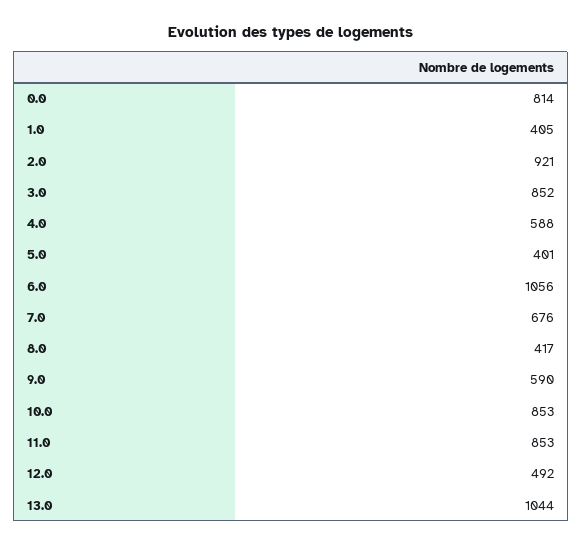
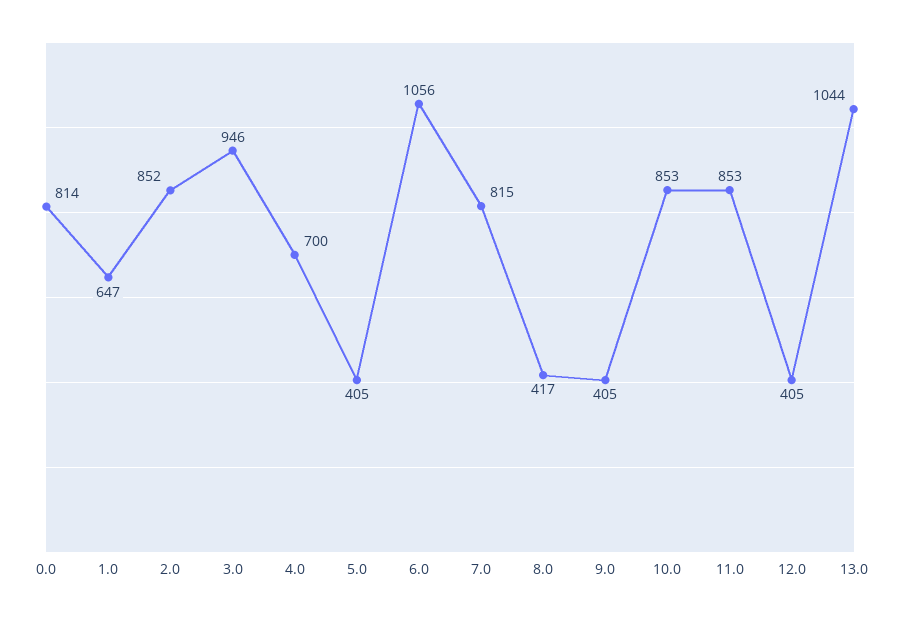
  {
    "0.0": 814,
-   "1.0": 405,
+   "1.0": 647,
-   "2.0": 921,
+   "2.0": 852,
-   "3.0": 852,
+   "3.0": 946,
-   "4.0": 588,
+   "4.0": 700,
-   "5.0": 401,
+   "5.0": 405,
    "6.0": 1056,
-   "7.0": 676,
+   "7.0": 815,
    "8.0": 417,
-   "9.0": 590,
+   "9.0": 405,
    "10.0": 853,
    "11.0": 853,
-   "12.0": 492,
+   "12.0": 405,
    "13.0": 1044
  }

